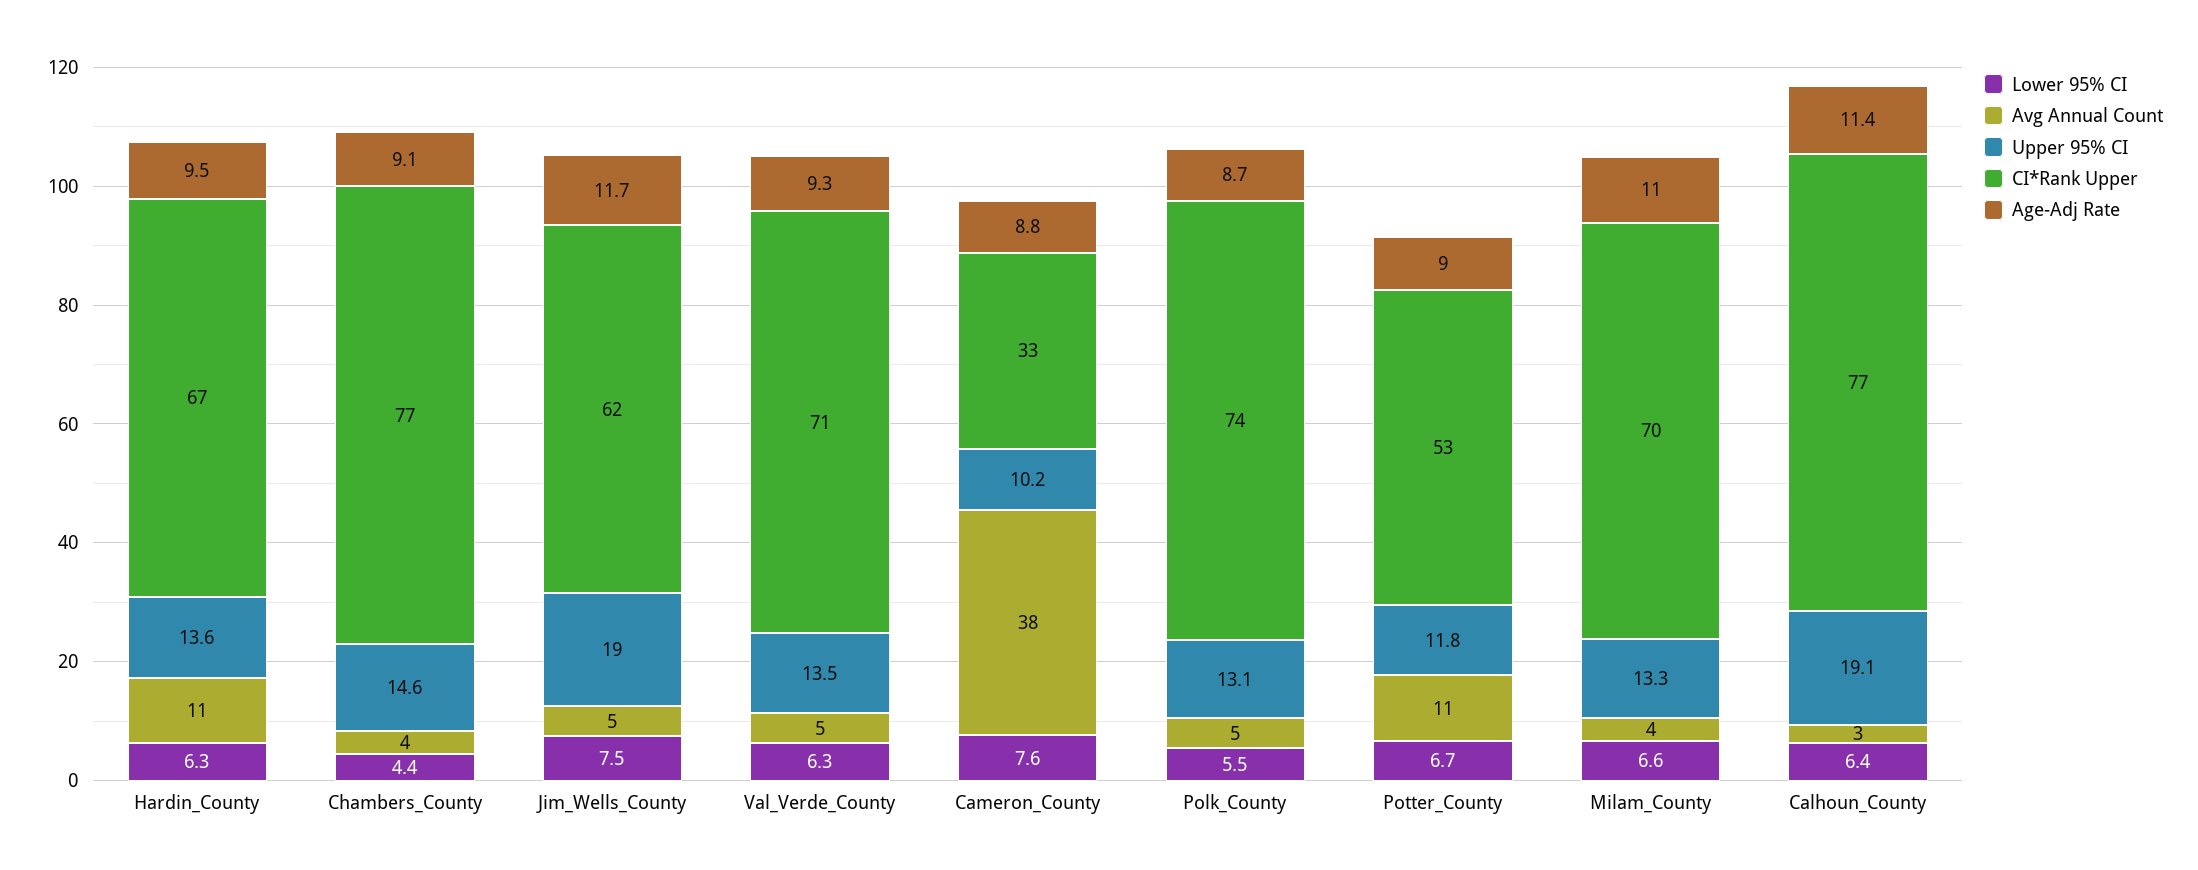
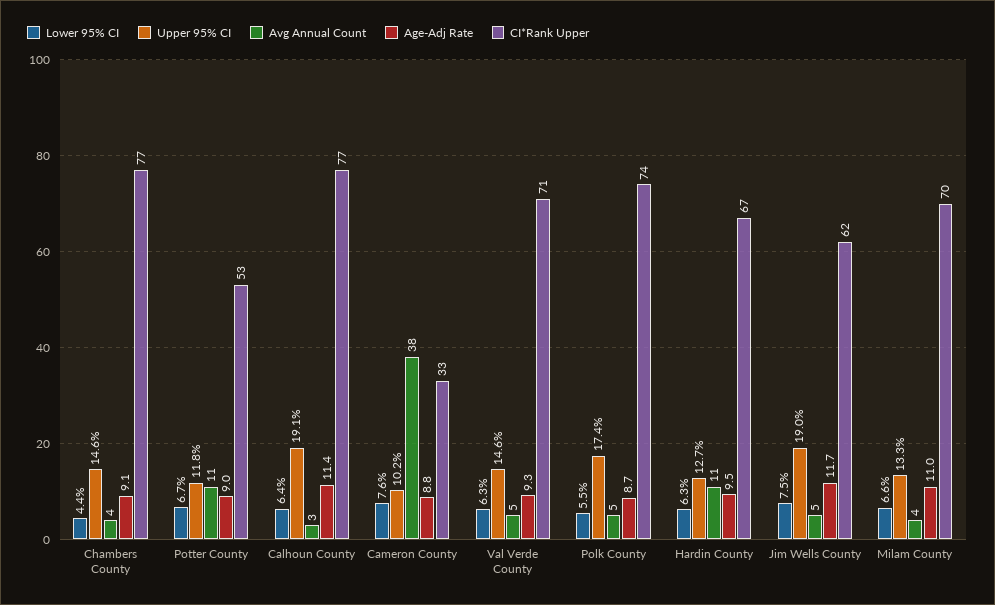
  {
    "Lower 95% CI": {
      "Hardin_County": 6.3,
      "Chambers_County": 4.4,
      "Jim_Wells_County": 7.5,
      "Val_Verde_County": 6.3,
      "Cameron_County": 7.6,
      "Polk_County": 5.5,
      "Potter_County": 6.7,
      "Milam_County": 6.6,
      "Calhoun_County": 6.4
    },
    "Avg Annual Count": {
      "Hardin_County": 11,
      "Chambers_County": 4,
      "Jim_Wells_County": 5,
      "Val_Verde_County": 5,
      "Cameron_County": 38,
      "Polk_County": 5,
      "Potter_County": 11,
      "Milam_County": 4,
      "Calhoun_County": 3
    },
    "Upper 95% CI": {
-     "Hardin_County": 13.6,
+     "Hardin_County": 12.7,
      "Chambers_County": 14.6,
      "Jim_Wells_County": 19,
-     "Val_Verde_County": 13.5,
+     "Val_Verde_County": 14.6,
      "Cameron_County": 10.2,
-     "Polk_County": 13.1,
+     "Polk_County": 17.4,
      "Potter_County": 11.8,
      "Milam_County": 13.3,
      "Calhoun_County": 19.1
    },
    "CI*Rank Upper": {
      "Hardin_County": 67,
      "Chambers_County": 77,
      "Jim_Wells_County": 62,
      "Val_Verde_County": 71,
      "Cameron_County": 33,
      "Polk_County": 74,
      "Potter_County": 53,
      "Milam_County": 70,
      "Calhoun_County": 77
    },
    "Age-Adj Rate": {
      "Hardin_County": 9.5,
      "Chambers_County": 9.1,
      "Jim_Wells_County": 11.7,
      "Val_Verde_County": 9.3,
      "Cameron_County": 8.8,
      "Polk_County": 8.7,
      "Potter_County": 9,
      "Milam_County": 11,
      "Calhoun_County": 11.4
    }
  }

